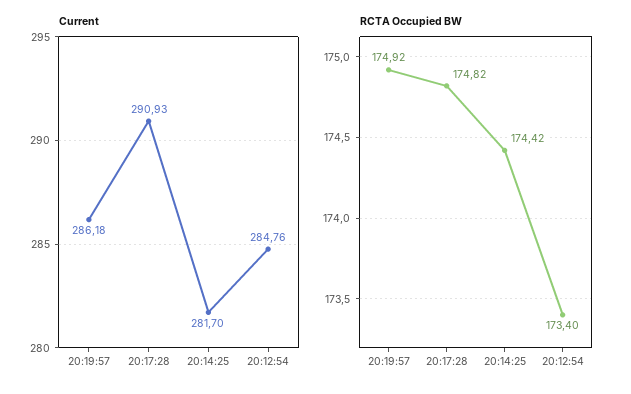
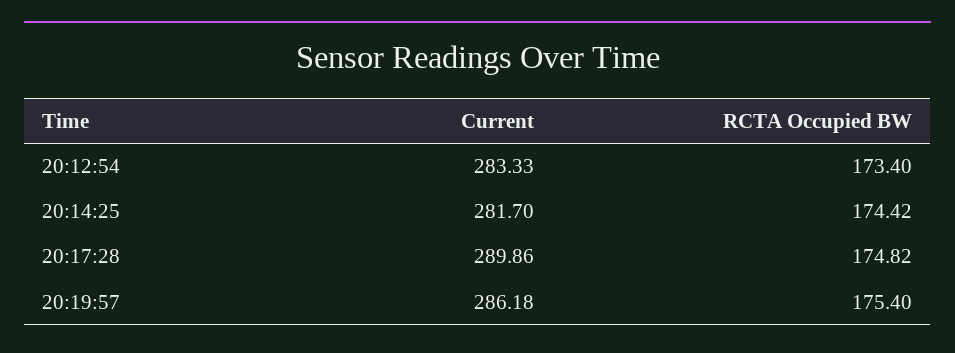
  {
    "Current": {
      "20:19:57": 286.18,
-     "20:17:28": 290.93,
+     "20:17:28": 289.86,
      "20:14:25": 281.7,
-     "20:12:54": 284.76
+     "20:12:54": 283.33
    },
    "RCTA Occupied BW": {
-     "20:19:57": 174.92,
+     "20:19:57": 175.4,
      "20:17:28": 174.82,
      "20:14:25": 174.42,
      "20:12:54": 173.4
    }
  }

